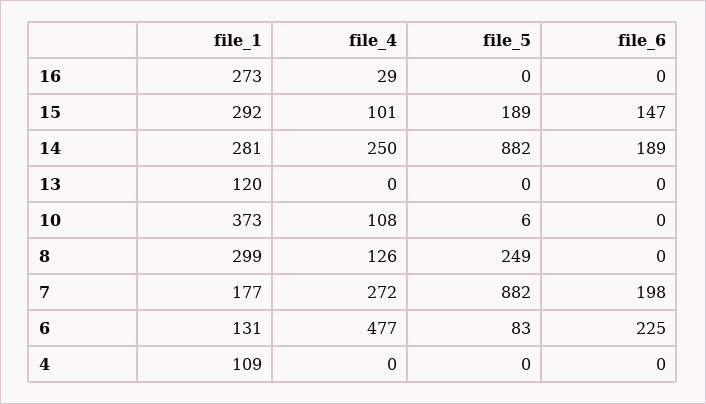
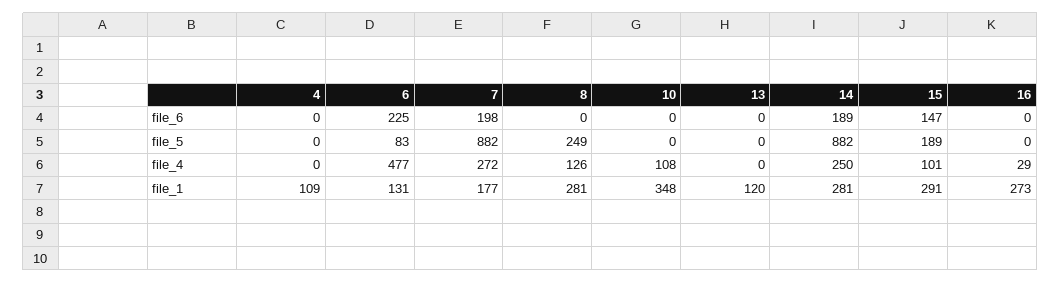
  {
    "file_1": {
      "16": 273,
-     "15": 292,
+     "15": 291,
      "14": 281,
      "13": 120,
-     "10": 373,
+     "10": 348,
-     "8": 299,
+     "8": 281,
      "7": 177,
      "6": 131,
      "4": 109
    },
    "file_4": {
      "16": 29,
      "15": 101,
      "14": 250,
      "13": 0,
      "10": 108,
      "8": 126,
      "7": 272,
      "6": 477,
      "4": 0
    },
    "file_5": {
      "16": 0,
      "15": 189,
      "14": 882,
      "13": 0,
-     "10": 6,
+     "10": 0,
      "8": 249,
      "7": 882,
      "6": 83,
      "4": 0
    },
    "file_6": {
      "16": 0,
      "15": 147,
      "14": 189,
      "13": 0,
      "10": 0,
      "8": 0,
      "7": 198,
      "6": 225,
      "4": 0
    }
  }

